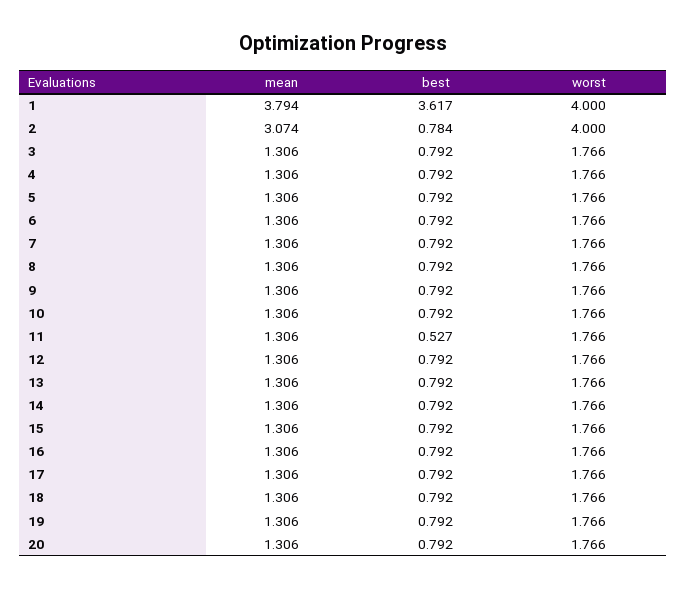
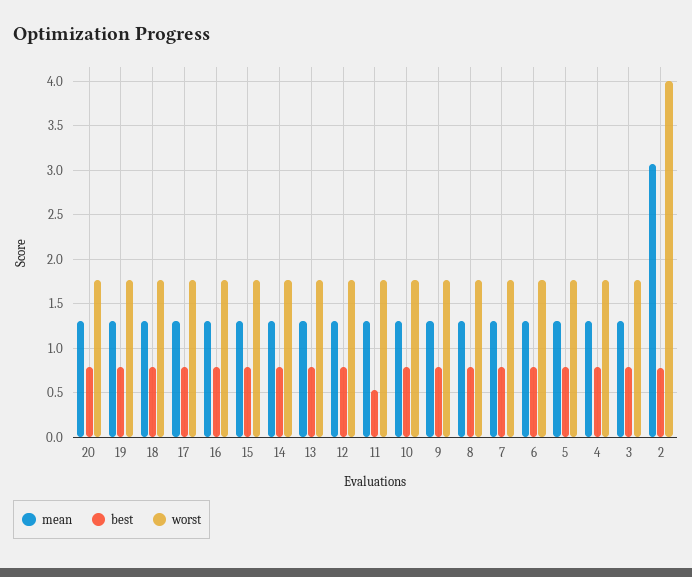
  {
    "mean": {
-     "1": 3.794,
      "2": 3.074,
      "3": 1.306,
      "4": 1.306,
      "5": 1.306,
      "6": 1.306,
      "7": 1.306,
      "8": 1.306,
      "9": 1.306,
      "10": 1.306,
      "11": 1.306,
      "12": 1.306,
      "13": 1.306,
      "14": 1.306,
      "15": 1.306,
      "16": 1.306,
      "17": 1.306,
      "18": 1.306,
      "19": 1.306,
      "20": 1.306
    },
    "best": {
-     "1": 3.617,
      "2": 0.784,
      "3": 0.792,
      "4": 0.792,
      "5": 0.792,
      "6": 0.792,
      "7": 0.792,
      "8": 0.792,
      "9": 0.792,
      "10": 0.792,
      "11": 0.527,
      "12": 0.792,
      "13": 0.792,
      "14": 0.792,
      "15": 0.792,
      "16": 0.792,
      "17": 0.792,
      "18": 0.792,
      "19": 0.792,
      "20": 0.792
    },
    "worst": {
-     "1": 4,
      "2": 4,
      "3": 1.766,
      "4": 1.766,
      "5": 1.766,
      "6": 1.766,
      "7": 1.766,
      "8": 1.766,
      "9": 1.766,
      "10": 1.766,
      "11": 1.766,
      "12": 1.766,
      "13": 1.766,
      "14": 1.766,
      "15": 1.766,
      "16": 1.766,
      "17": 1.766,
      "18": 1.766,
      "19": 1.766,
      "20": 1.766
    }
  }

